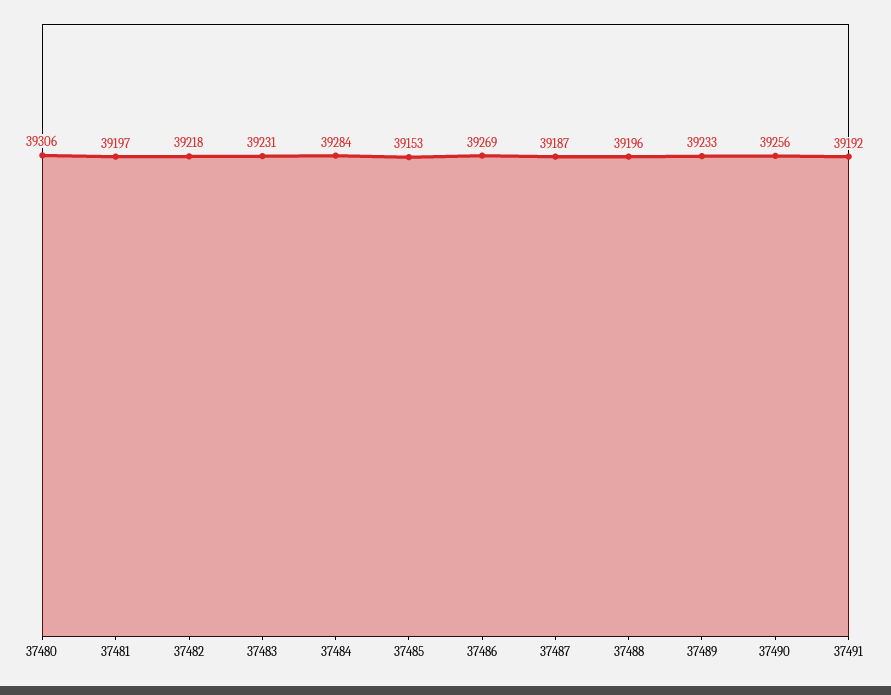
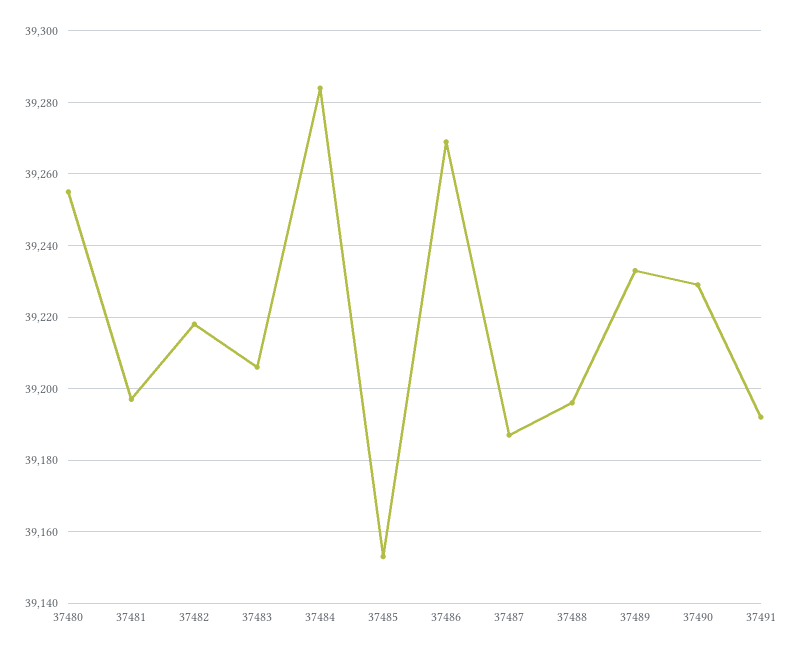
  {
-   "37480": 39306,
+   "37480": 39255,
    "37481": 39197,
    "37482": 39218,
-   "37483": 39231,
+   "37483": 39205,
    "37484": 39284,
    "37485": 39153,
    "37486": 39269,
    "37487": 39187,
    "37488": 39196,
    "37489": 39233,
-   "37490": 39256,
+   "37490": 39230,
    "37491": 39192
  }

